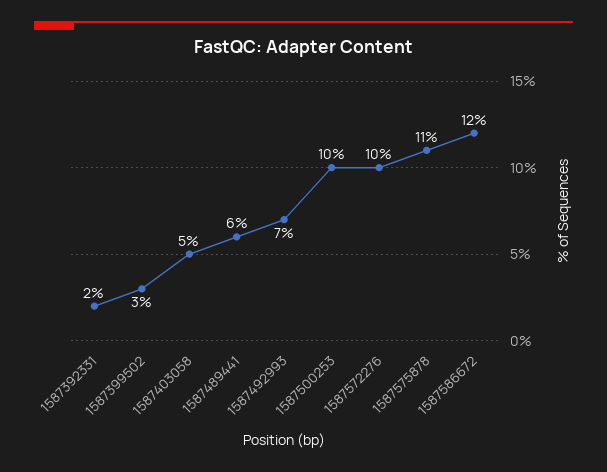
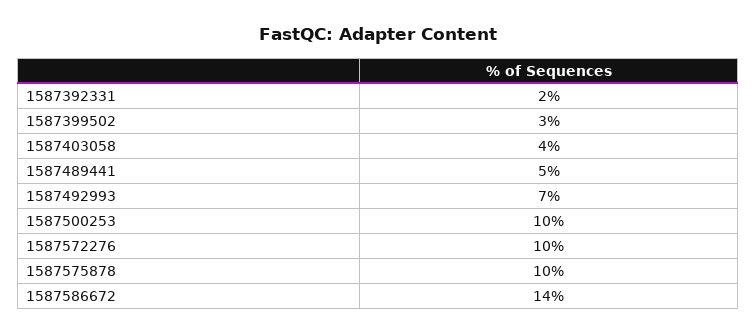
  {
    "1587392331": 2,
    "1587399502": 3,
-   "1587403058": 5,
+   "1587403058": 4,
-   "1587489441": 6,
+   "1587489441": 5,
    "1587492993": 7,
    "1587500253": 10,
    "1587572276": 10,
-   "1587575878": 11,
+   "1587575878": 10,
-   "1587586672": 12
+   "1587586672": 14
  }

